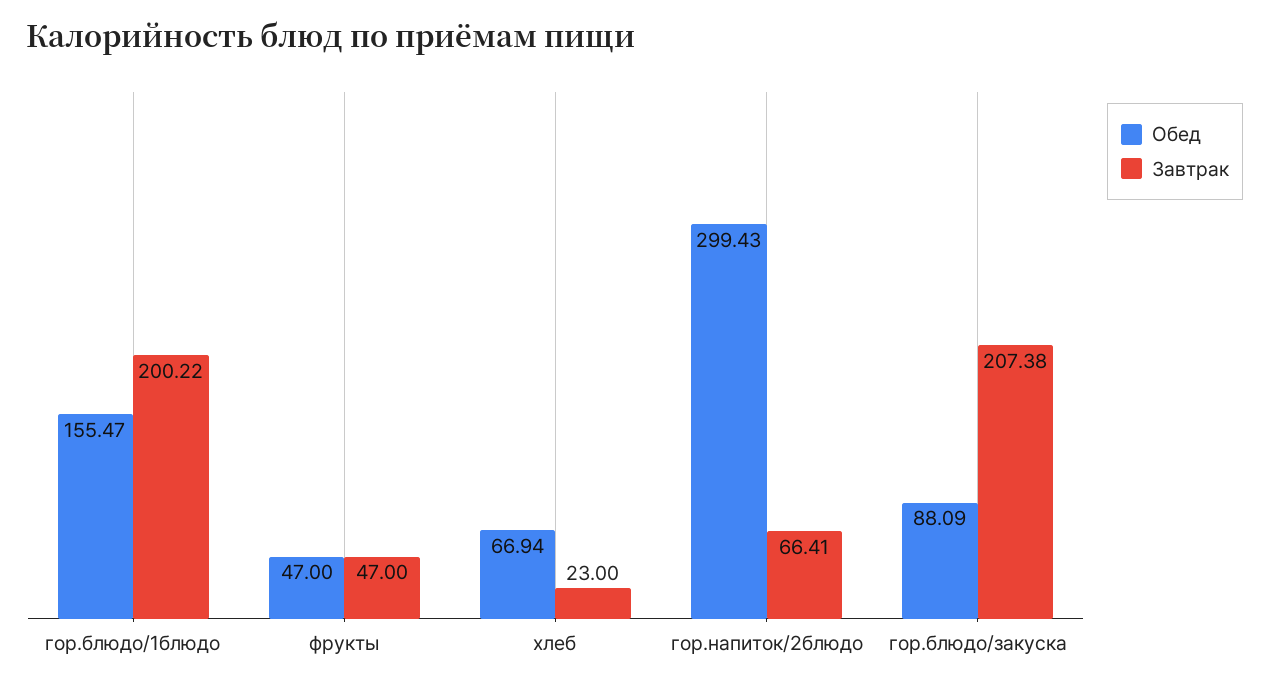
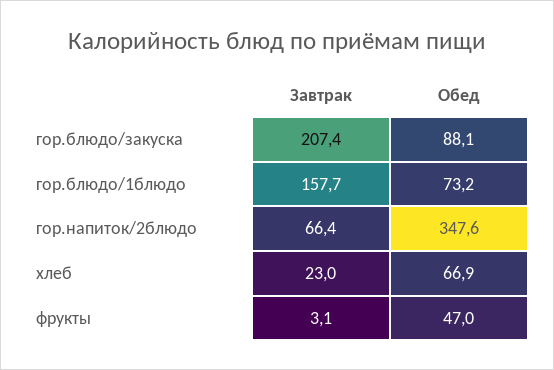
  {
    "Обед": {
-     "гор.блюдо/1блюдо": 155.47,
+     "гор.блюдо/1блюдо": 73.2,
      "фрукты": 47,
      "хлеб": 66.94,
-     "гор.напиток/2блюдо": 299.43,
+     "гор.напиток/2блюдо": 347.6,
      "гор.блюдо/закуска": 88.09
    },
    "Завтрак": {
-     "гор.блюдо/1блюдо": 200.22,
+     "гор.блюдо/1блюдо": 157.7,
-     "фрукты": 47,
+     "фрукты": 3.1,
      "хлеб": 23,
      "гор.напиток/2блюдо": 66.41,
      "гор.блюдо/закуска": 207.38
    }
  }

